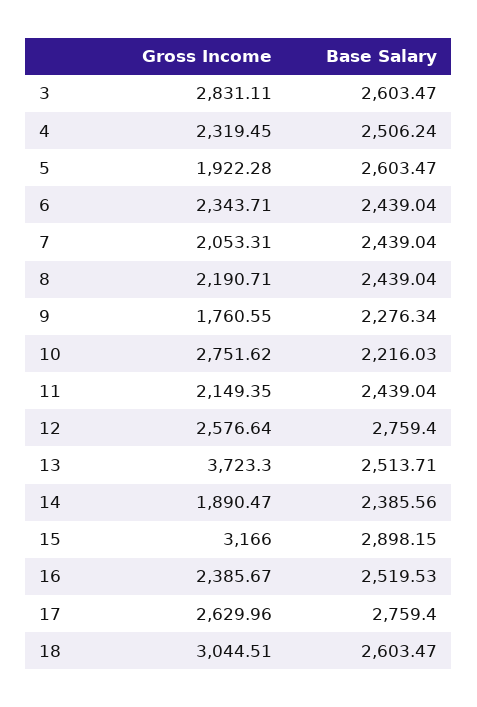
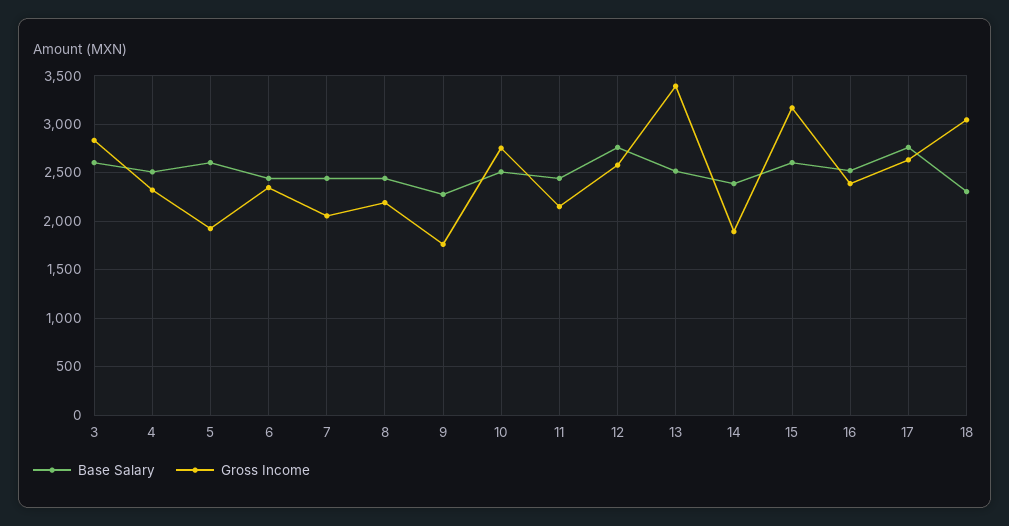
  {
    "Gross Income": {
      "3": 2831.11,
      "4": 2319.45,
      "5": 1922.28,
      "6": 2343.71,
      "7": 2053.31,
      "8": 2190.71,
      "9": 1760.55,
      "10": 2751.62,
      "11": 2149.35,
      "12": 2576.64,
-     "13": 3723.3,
+     "13": 3400,
      "14": 1890.47,
      "15": 3166,
      "16": 2385.67,
      "17": 2629.96,
      "18": 3044.51
    },
    "Base Salary": {
      "3": 2603.47,
      "4": 2506.24,
      "5": 2603.47,
      "6": 2439.04,
      "7": 2439.04,
      "8": 2439.04,
      "9": 2276.34,
-     "10": 2216.03,
+     "10": 2500,
      "11": 2439.04,
      "12": 2759.4,
      "13": 2513.71,
      "14": 2385.56,
-     "15": 2898.15,
+     "15": 2600,
      "16": 2519.53,
      "17": 2759.4,
-     "18": 2603.47
+     "18": 2300
    }
  }

